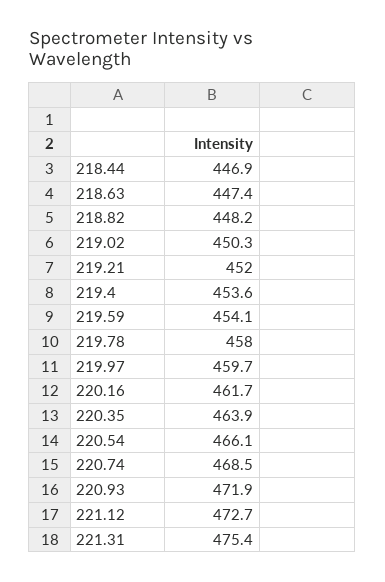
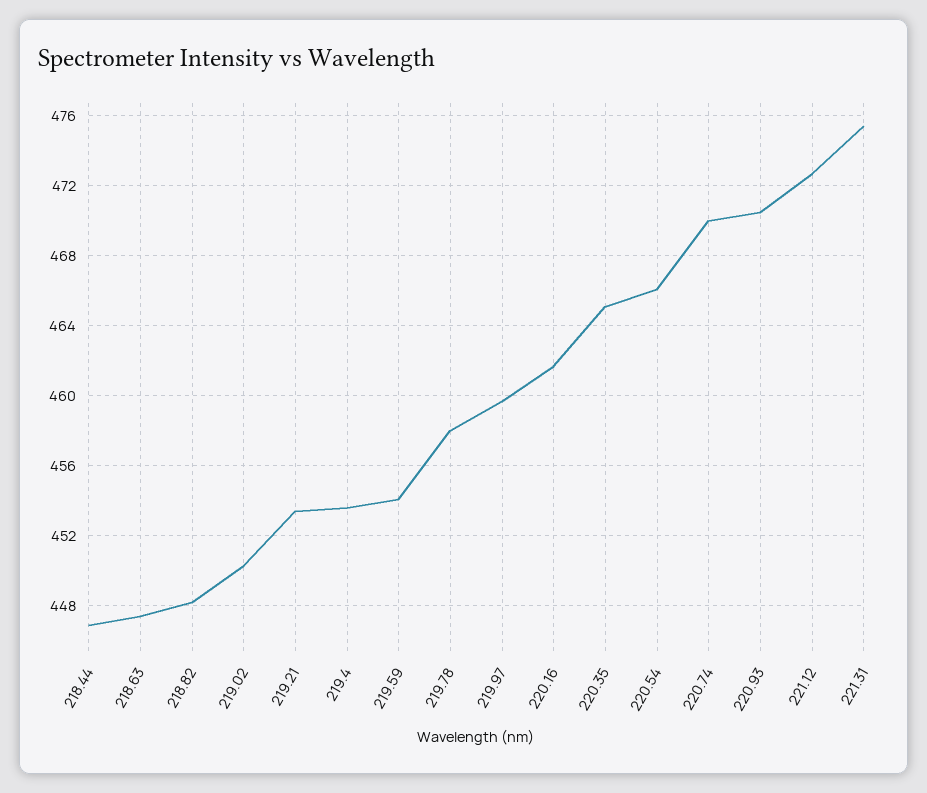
  {
    "218.44": 446.9,
    "218.63": 447.4,
    "218.82": 448.2,
    "219.02": 450.3,
-   "219.21": 452,
+   "219.21": 453.5,
    "219.4": 453.6,
    "219.59": 454.1,
    "219.78": 458,
    "219.97": 459.7,
    "220.16": 461.7,
-   "220.35": 463.9,
+   "220.35": 465,
    "220.54": 466.1,
-   "220.74": 468.5,
+   "220.74": 470,
-   "220.93": 471.9,
+   "220.93": 470.5,
    "221.12": 472.7,
    "221.31": 475.4
  }

